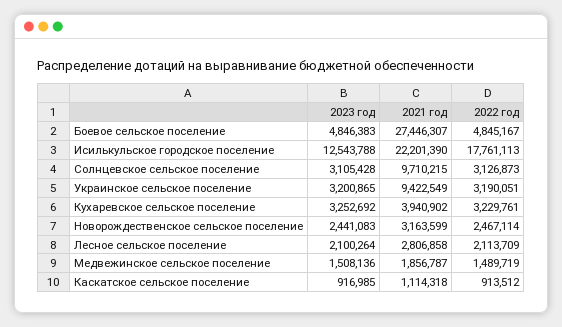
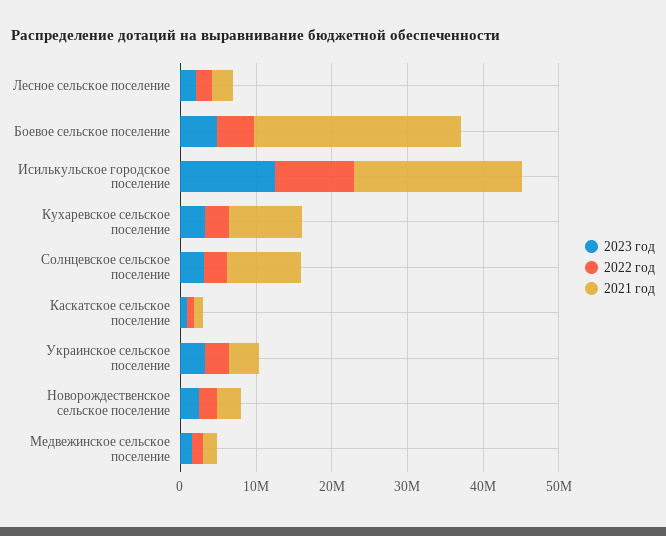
  {
    "2023 год": {
      "Боевое сельское поселение": 4846383,
      "Исилькульское городское поселение": 12543788,
      "Солнцевское сельское поселение": 3105428,
      "Украинское сельское поселение": 3200865,
      "Кухаревское сельское поселение": 3252692,
      "Новорождественское сельское поселение": 2441083,
      "Лесное сельское поселение": 2100264,
      "Медвежинское сельское поселение": 1508136,
      "Каскатское сельское поселение": 916985
    },
    "2021 год": {
      "Боевое сельское поселение": 27446307,
      "Исилькульское городское поселение": 22201390,
      "Солнцевское сельское поселение": 9710215,
-     "Украинское сельское поселение": 9422549,
+     "Украинское сельское поселение": 4000000,
-     "Кухаревское сельское поселение": 3940902,
+     "Кухаревское сельское поселение": 10000000,
      "Новорождественское сельское поселение": 3163599,
      "Лесное сельское поселение": 2806858,
      "Медвежинское сельское поселение": 1856787,
      "Каскатское сельское поселение": 1114318
    },
    "2022 год": {
      "Боевое сельское поселение": 4845167,
-     "Исилькульское городское поселение": 17761113,
+     "Исилькульское городское поселение": 10000000,
      "Солнцевское сельское поселение": 3126873,
      "Украинское сельское поселение": 3190051,
      "Кухаревское сельское поселение": 3229761,
      "Новорождественское сельское поселение": 2467114,
      "Лесное сельское поселение": 2113709,
      "Медвежинское сельское поселение": 1489719,
      "Каскатское сельское поселение": 913512
    }
  }

